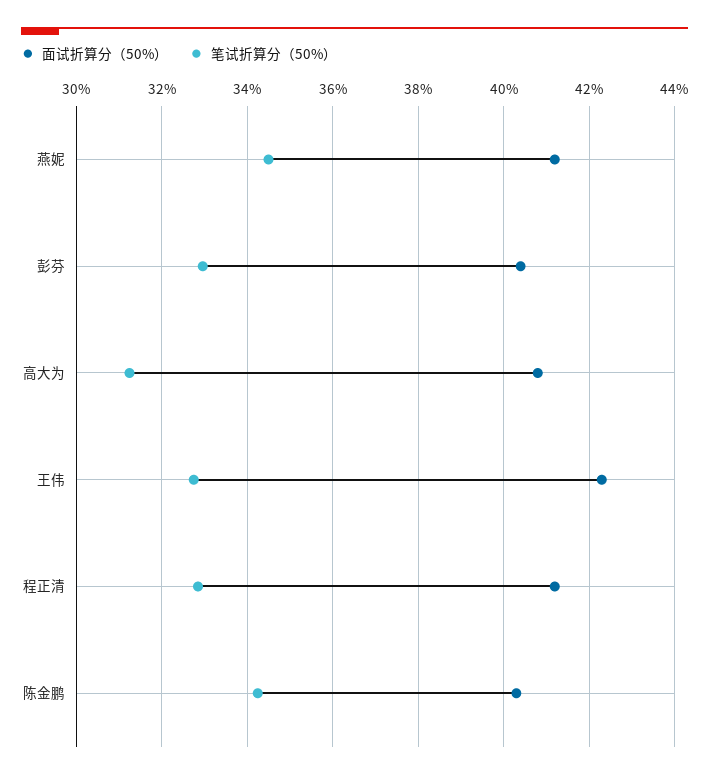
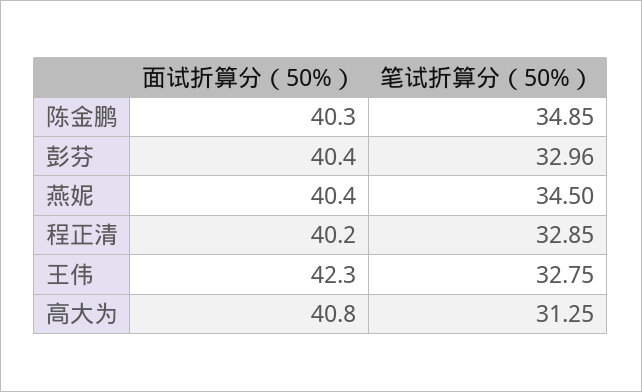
  {
    "面试折算分（50%）": {
-     "燕妮": 41.2,
+     "燕妮": 40.4,
      "彭芬": 40.4,
      "高大为": 40.8,
      "王伟": 42.3,
-     "程正清": 41.2,
+     "程正清": 40.2,
      "陈金鹏": 40.3
    },
    "笔试折算分（50%）": {
      "燕妮": 34.5,
      "彭芬": 32.96,
      "高大为": 31.25,
      "王伟": 32.75,
      "程正清": 32.85,
-     "陈金鹏": 34.2
+     "陈金鹏": 34.85
    }
  }

